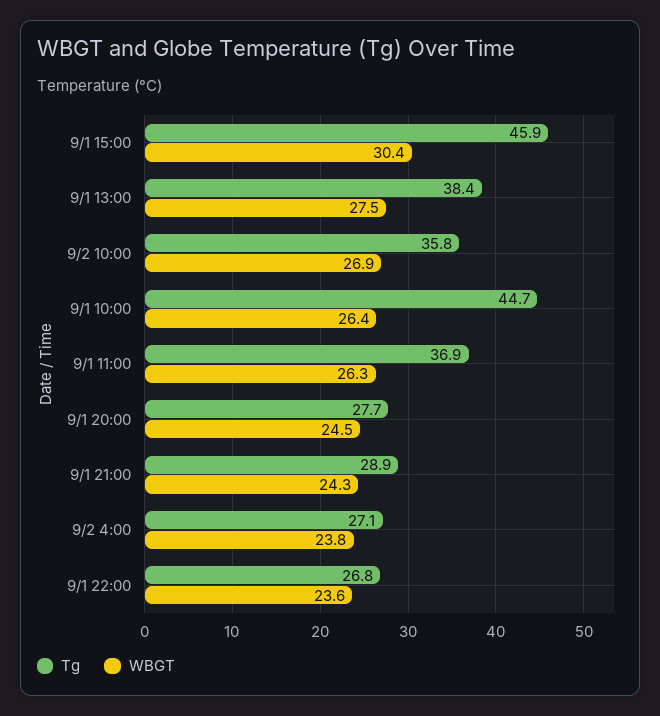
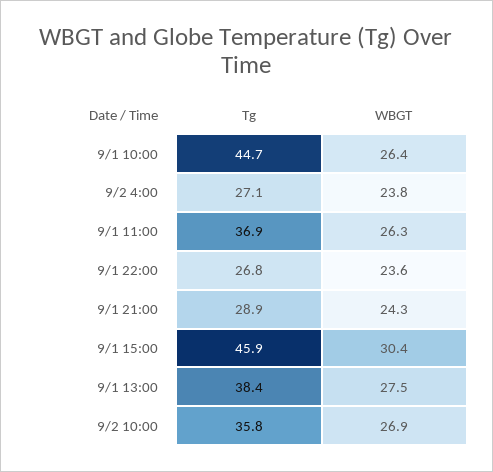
  {
    "Tg": {
      "9/1 15:00": 45.9,
      "9/1 13:00": 38.4,
      "9/2 10:00": 35.8,
      "9/1 10:00": 44.7,
      "9/1 11:00": 36.9,
-     "9/1 20:00": 27.7,
      "9/1 21:00": 28.9,
      "9/2 4:00": 27.1,
      "9/1 22:00": 26.8
    },
    "WBGT": {
      "9/1 15:00": 30.4,
      "9/1 13:00": 27.5,
      "9/2 10:00": 26.9,
      "9/1 10:00": 26.4,
      "9/1 11:00": 26.3,
-     "9/1 20:00": 24.5,
      "9/1 21:00": 24.3,
      "9/2 4:00": 23.8,
      "9/1 22:00": 23.6
    }
  }

